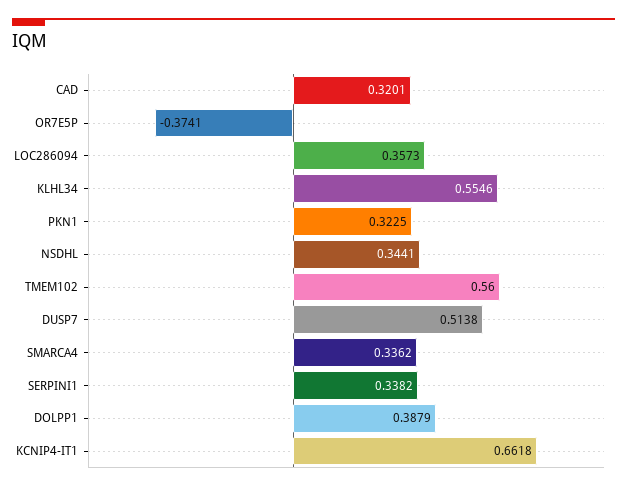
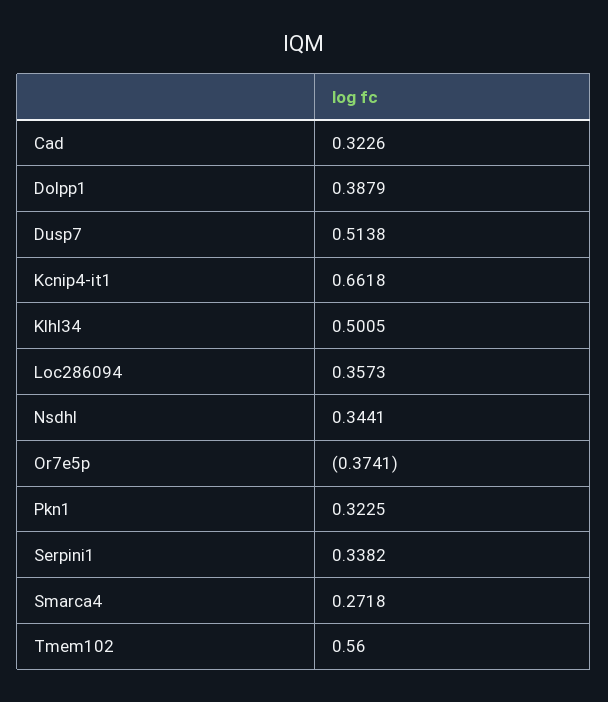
  {
-   "CAD": 0.3201,
+   "CAD": 0.3226,
    "OR7E5P": -0.3741,
    "LOC286094": 0.3573,
-   "KLHL34": 0.5546,
+   "KLHL34": 0.5005,
    "PKN1": 0.3225,
    "NSDHL": 0.3441,
    "TMEM102": 0.56,
    "DUSP7": 0.5138,
-   "SMARCA4": 0.3362,
+   "SMARCA4": 0.2718,
    "SERPINI1": 0.3382,
    "DOLPP1": 0.3879,
    "KCNIP4-IT1": 0.6618
  }

